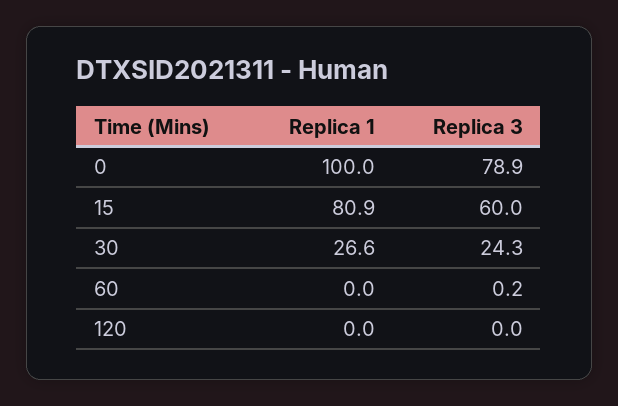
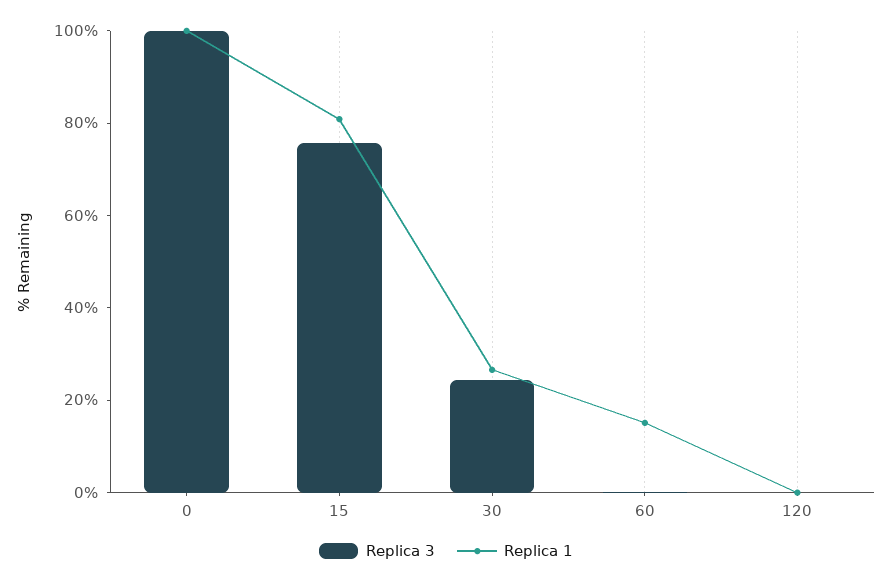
  {
    "Replica 1": {
      "0": 100,
      "15": 80.9,
      "30": 26.6,
-     "60": 0,
+     "60": 15,
      "120": 0
    },
    "Replica 3": {
-     "0": 78.9,
+     "0": 100,
-     "15": 60,
+     "15": 75,
      "30": 24.3,
      "60": 0.2,
      "120": 0
    }
  }

